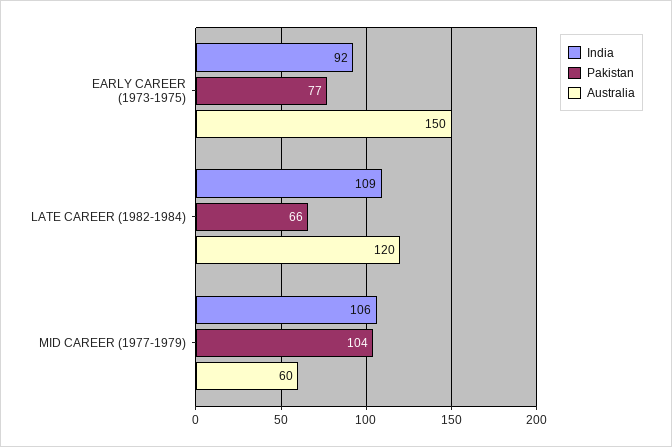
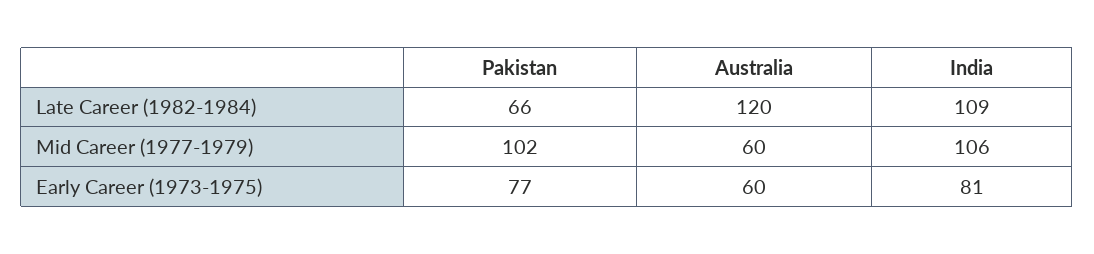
  {
    "India": {
-     "EARLY CAREER (1973-1975)": 92,
+     "EARLY CAREER (1973-1975)": 81,
      "LATE CAREER (1982-1984)": 109,
      "MID CAREER (1977-1979)": 106
    },
    "Pakistan": {
      "EARLY CAREER (1973-1975)": 77,
      "LATE CAREER (1982-1984)": 66,
-     "MID CAREER (1977-1979)": 104
+     "MID CAREER (1977-1979)": 102
    },
    "Australia": {
-     "EARLY CAREER (1973-1975)": 150,
+     "EARLY CAREER (1973-1975)": 60,
      "LATE CAREER (1982-1984)": 120,
      "MID CAREER (1977-1979)": 60
    }
  }

